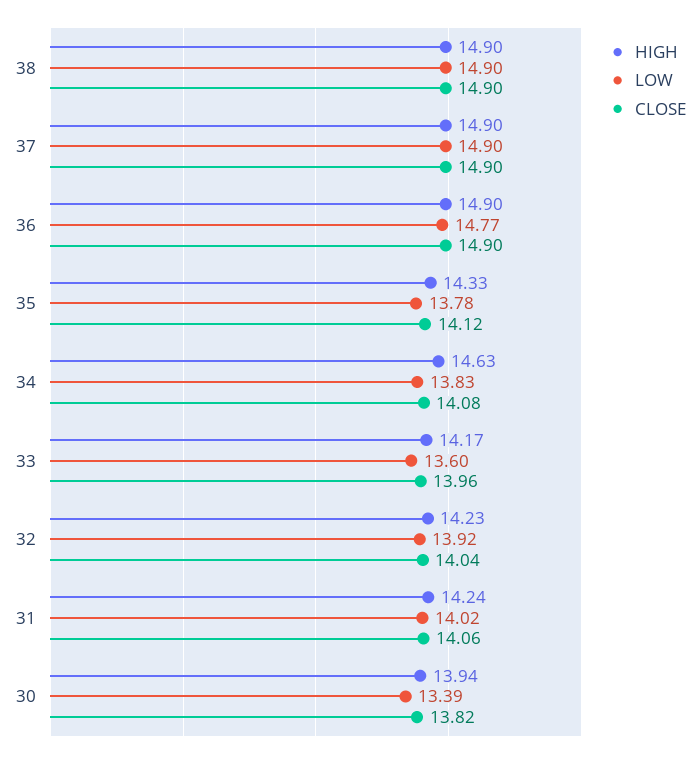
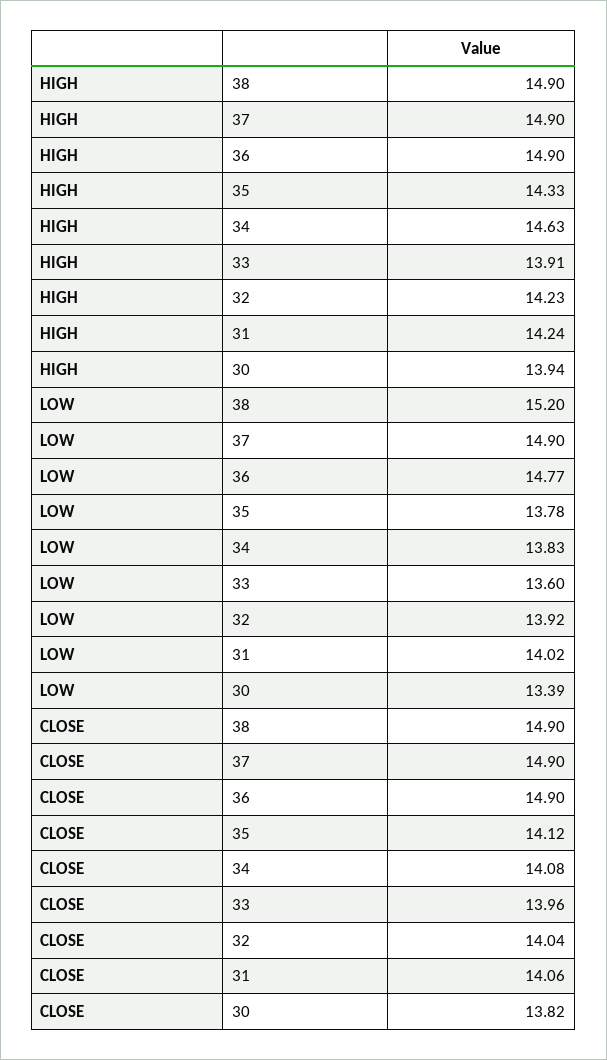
  {
    "HIGH": {
      "38": 14.9,
      "37": 14.9,
      "36": 14.9,
      "35": 14.33,
      "34": 14.63,
-     "33": 14.17,
+     "33": 13.91,
      "32": 14.23,
      "31": 14.24,
      "30": 13.94
    },
    "LOW": {
-     "38": 14.9,
+     "38": 15.2,
      "37": 14.9,
      "36": 14.77,
      "35": 13.78,
      "34": 13.83,
      "33": 13.6,
      "32": 13.92,
      "31": 14.02,
      "30": 13.39
    },
    "CLOSE": {
      "38": 14.9,
      "37": 14.9,
      "36": 14.9,
      "35": 14.12,
      "34": 14.08,
      "33": 13.96,
      "32": 14.04,
      "31": 14.06,
      "30": 13.82
    }
  }

